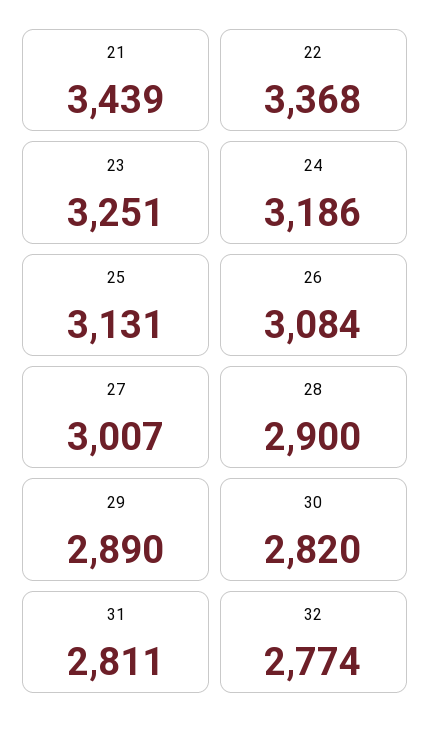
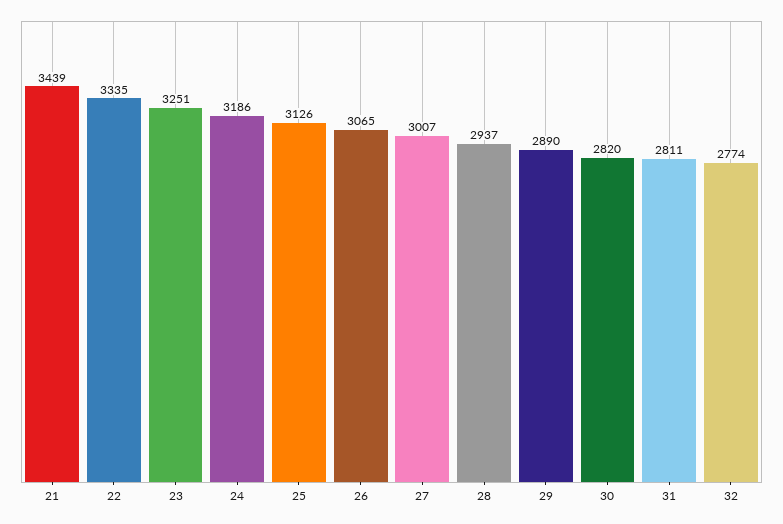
  {
    "21": 3439,
-   "22": 3368,
+   "22": 3335,
    "23": 3251,
    "24": 3186,
-   "25": 3131,
+   "25": 3126,
-   "26": 3084,
+   "26": 3065,
    "27": 3007,
-   "28": 2900,
+   "28": 2937,
    "29": 2890,
    "30": 2820,
    "31": 2811,
    "32": 2774
  }

